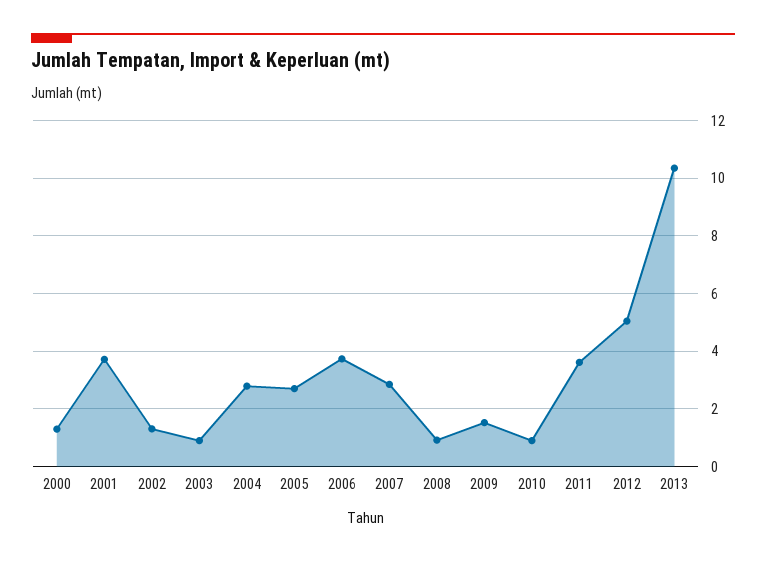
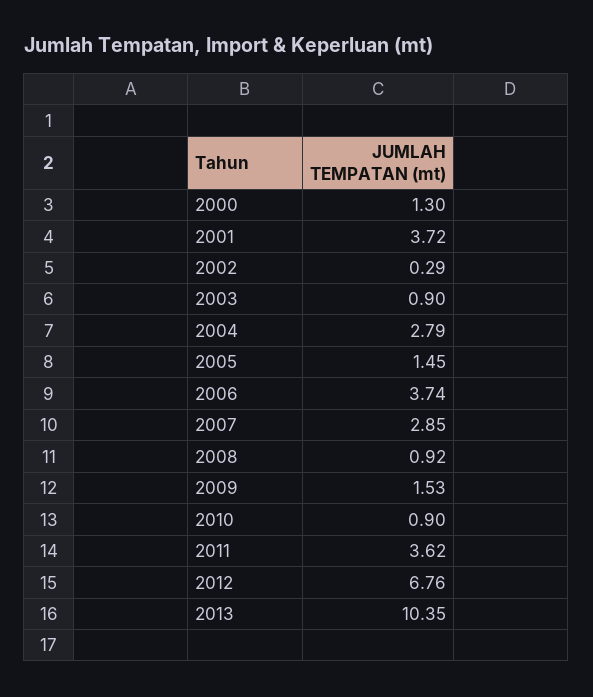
  {
    "2000": 1.3,
    "2001": 3.72,
-   "2002": 1.25,
+   "2002": 0.29,
    "2003": 0.9,
    "2004": 2.79,
-   "2005": 2.75,
+   "2005": 1.45,
    "2006": 3.74,
    "2007": 2.85,
    "2008": 0.92,
    "2009": 1.53,
    "2010": 0.9,
    "2011": 3.62,
-   "2012": 5,
+   "2012": 6.76,
    "2013": 10.35
  }

